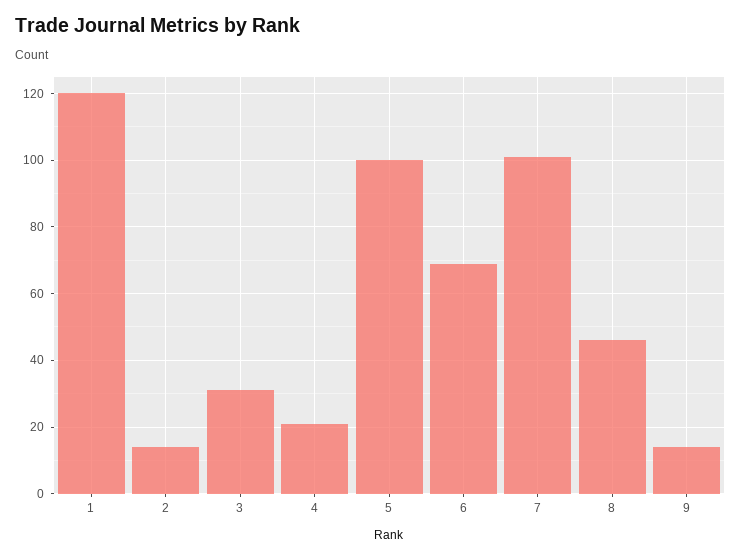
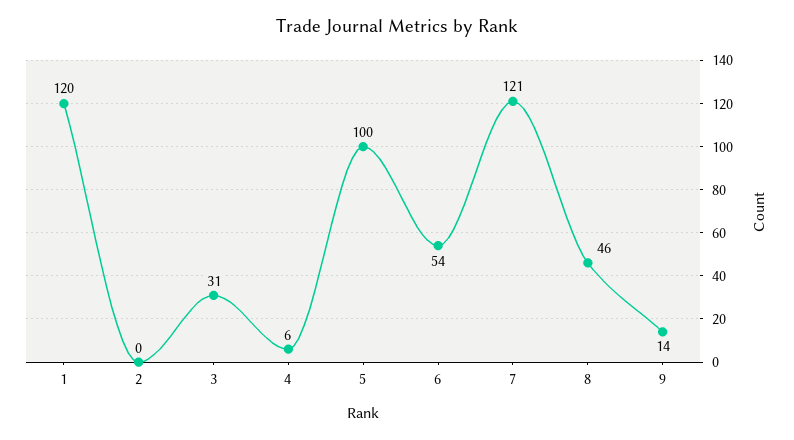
  {
    "1": 120,
-   "2": 15,
+   "2": 0,
    "3": 31,
-   "4": 20,
+   "4": 6,
    "5": 100,
-   "6": 70,
+   "6": 54,
-   "7": 100,
+   "7": 121,
    "8": 46,
    "9": 14
  }

